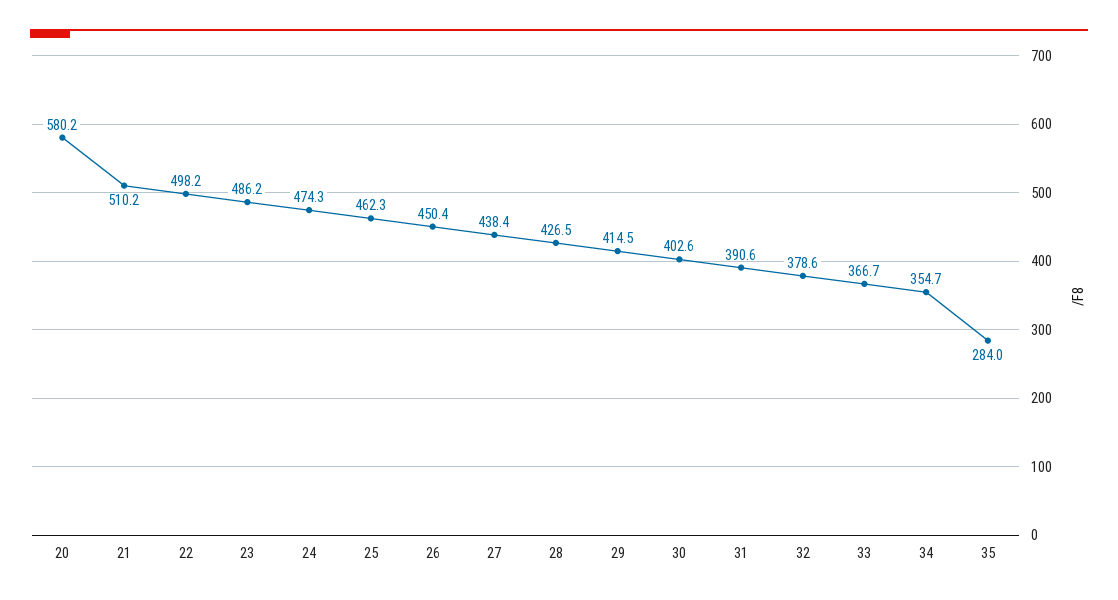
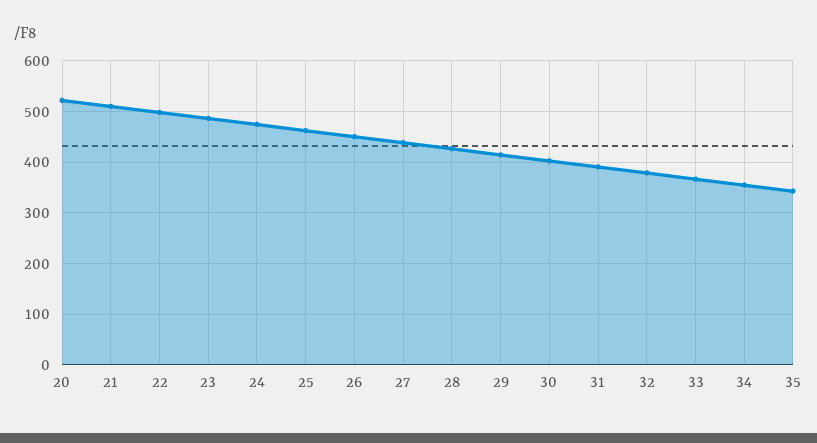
  {
-   "20": 580.2,
+   "20": 520,
    "21": 510.2,
    "22": 498.2,
    "23": 486.2,
    "24": 474.3,
    "25": 462.3,
    "26": 450.4,
    "27": 438.4,
    "28": 426.5,
    "29": 414.5,
    "30": 402.6,
    "31": 390.6,
    "32": 378.6,
    "33": 366.7,
    "34": 354.7,
-   "35": 284
+   "35": 340
  }

